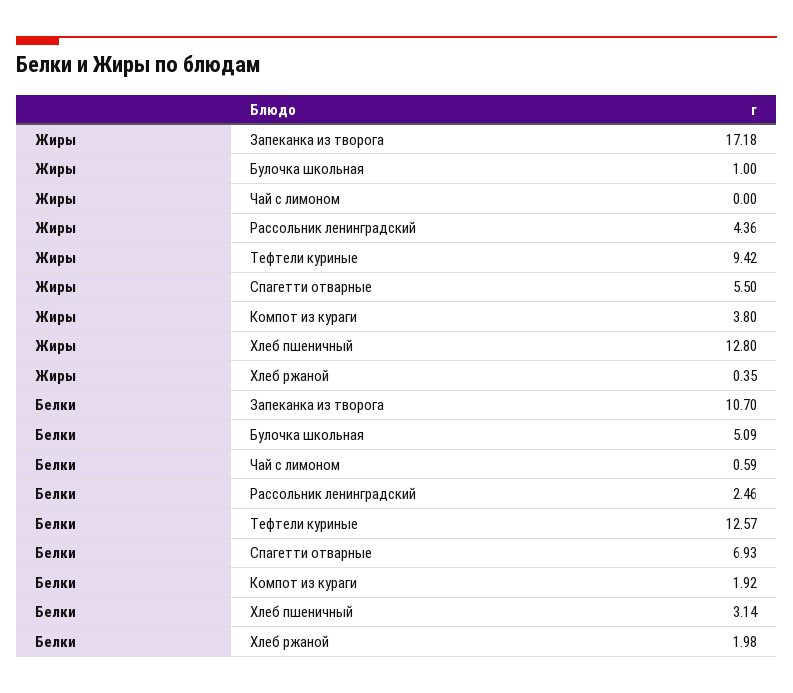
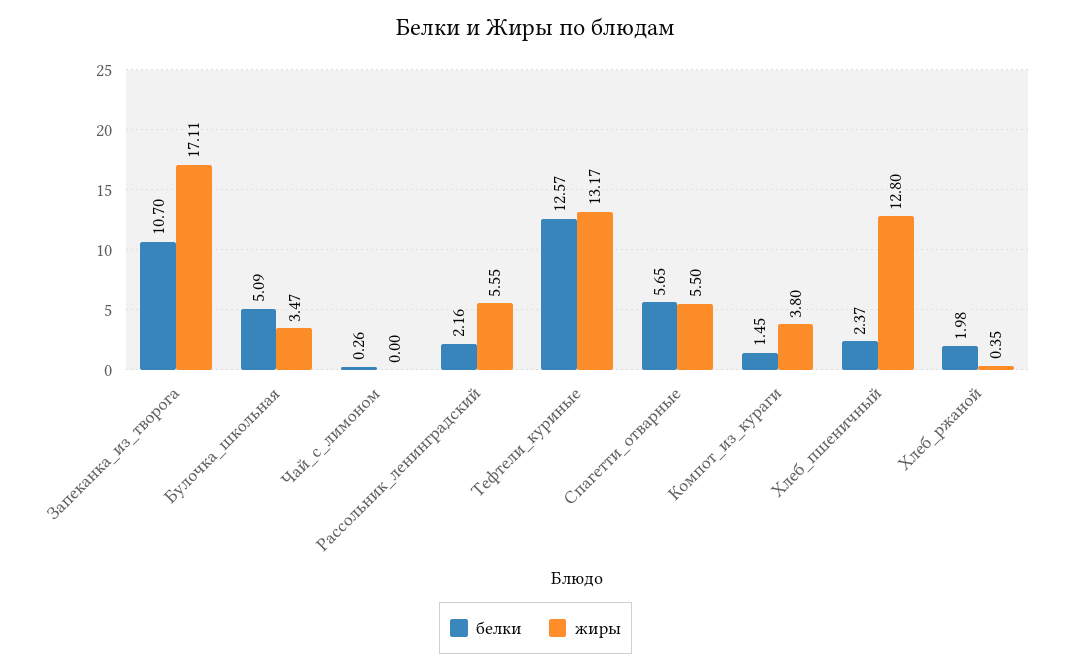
  {
    "Жиры": {
-     "Запеканка из творога": 17.18,
+     "Запеканка из творога": 17.11,
-     "Булочка школьная": 1,
+     "Булочка школьная": 3.47,
      "Чай с лимоном": 0,
-     "Рассольник ленинградский": 4.36,
+     "Рассольник ленинградский": 5.55,
-     "Тефтели куриные": 9.42,
+     "Тефтели куриные": 13.17,
      "Спагетти отварные": 5.5,
      "Компот из кураги": 3.8,
      "Хлеб пшеничный": 12.8,
      "Хлеб ржаной": 0.35
    },
    "Белки": {
      "Запеканка из творога": 10.7,
      "Булочка школьная": 5.09,
-     "Чай с лимоном": 0.59,
+     "Чай с лимоном": 0.26,
-     "Рассольник ленинградский": 2.46,
+     "Рассольник ленинградский": 2.16,
      "Тефтели куриные": 12.57,
-     "Спагетти отварные": 6.93,
+     "Спагетти отварные": 5.65,
-     "Компот из кураги": 1.92,
+     "Компот из кураги": 1.45,
-     "Хлеб пшеничный": 3.14,
+     "Хлеб пшеничный": 2.37,
      "Хлеб ржаной": 1.98
    }
  }

